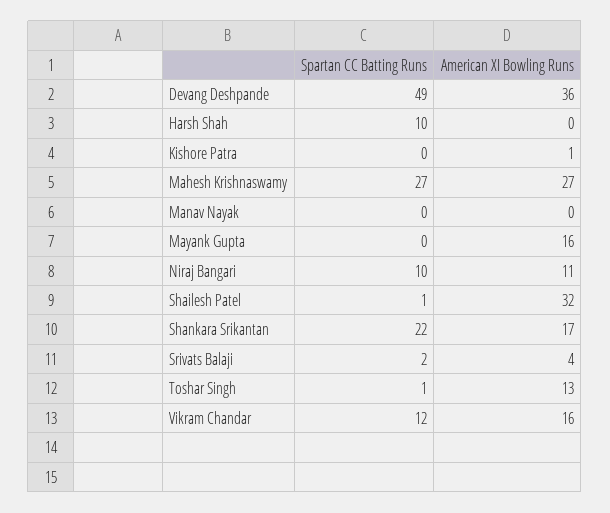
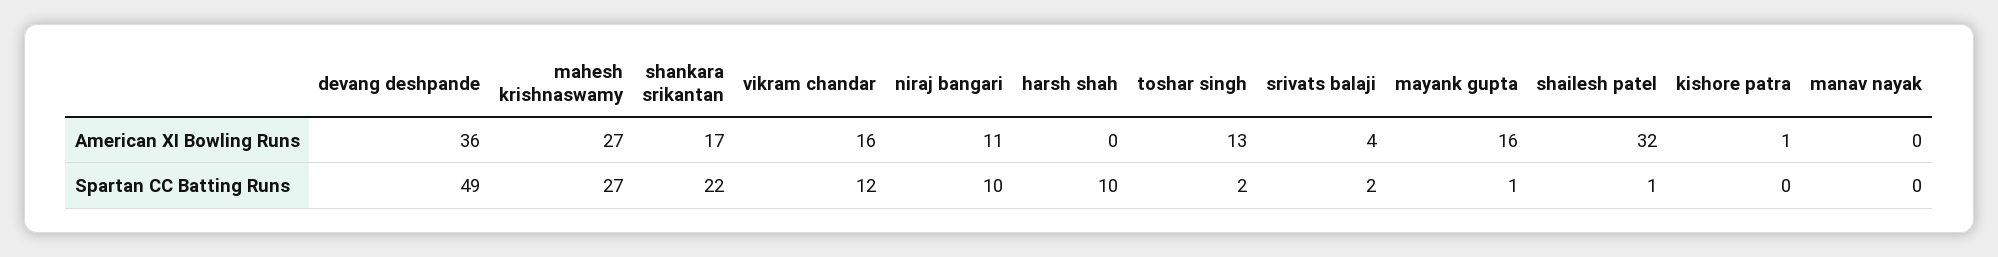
  {
    "Spartan CC Batting Runs": {
      "Devang Deshpande": 49,
      "Harsh Shah": 10,
      "Kishore Patra": 0,
      "Mahesh Krishnaswamy": 27,
      "Manav Nayak": 0,
-     "Mayank Gupta": 0,
+     "Mayank Gupta": 1,
      "Niraj Bangari": 10,
      "Shailesh Patel": 1,
      "Shankara Srikantan": 22,
      "Srivats Balaji": 2,
-     "Toshar Singh": 1,
+     "Toshar Singh": 2,
      "Vikram Chandar": 12
    },
    "American XI Bowling Runs": {
      "Devang Deshpande": 36,
      "Harsh Shah": 0,
      "Kishore Patra": 1,
      "Mahesh Krishnaswamy": 27,
      "Manav Nayak": 0,
      "Mayank Gupta": 16,
      "Niraj Bangari": 11,
      "Shailesh Patel": 32,
      "Shankara Srikantan": 17,
      "Srivats Balaji": 4,
      "Toshar Singh": 13,
      "Vikram Chandar": 16
    }
  }

